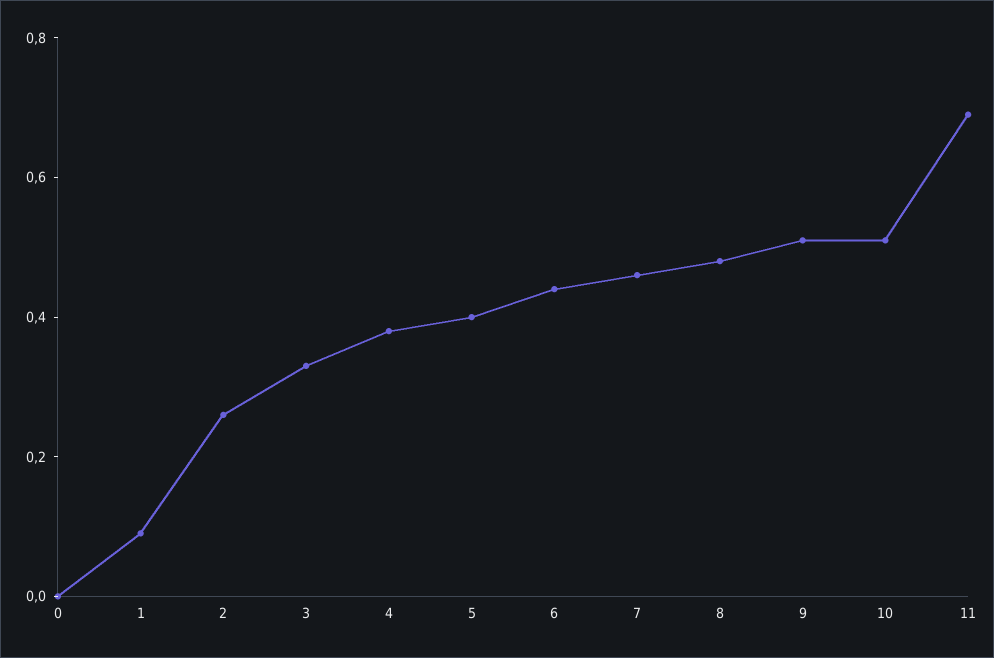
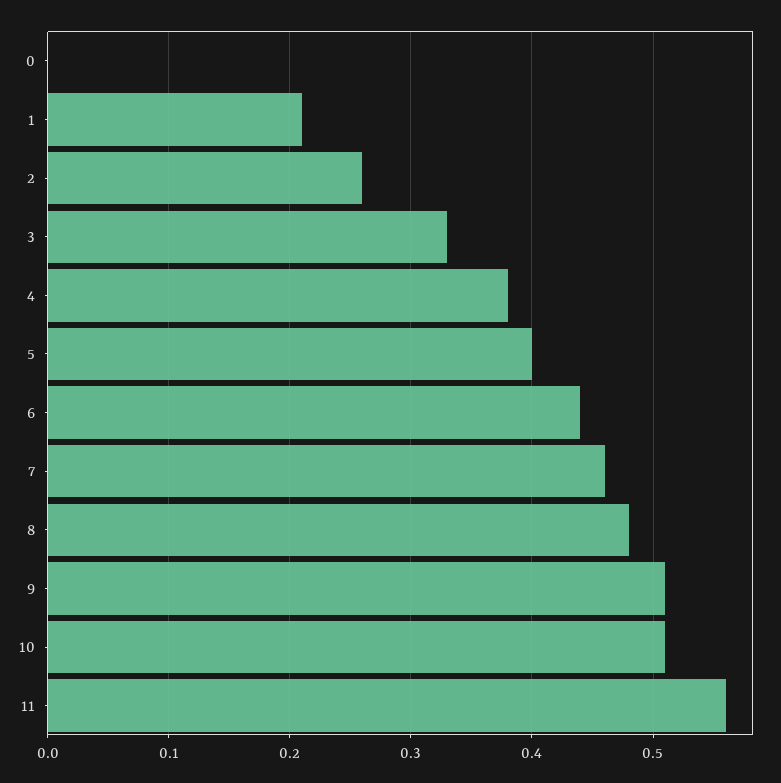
  {
    "0": 0,
-   "1": 0.1,
+   "1": 0.21,
    "2": 0.26,
    "3": 0.33,
    "4": 0.38,
    "5": 0.4,
    "6": 0.44,
    "7": 0.46,
    "8": 0.48,
    "9": 0.51,
    "10": 0.51,
-   "11": 0.7
+   "11": 0.56
  }

